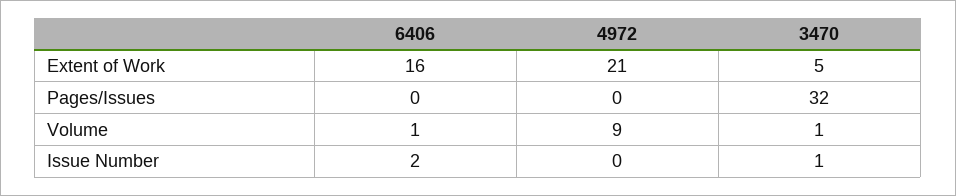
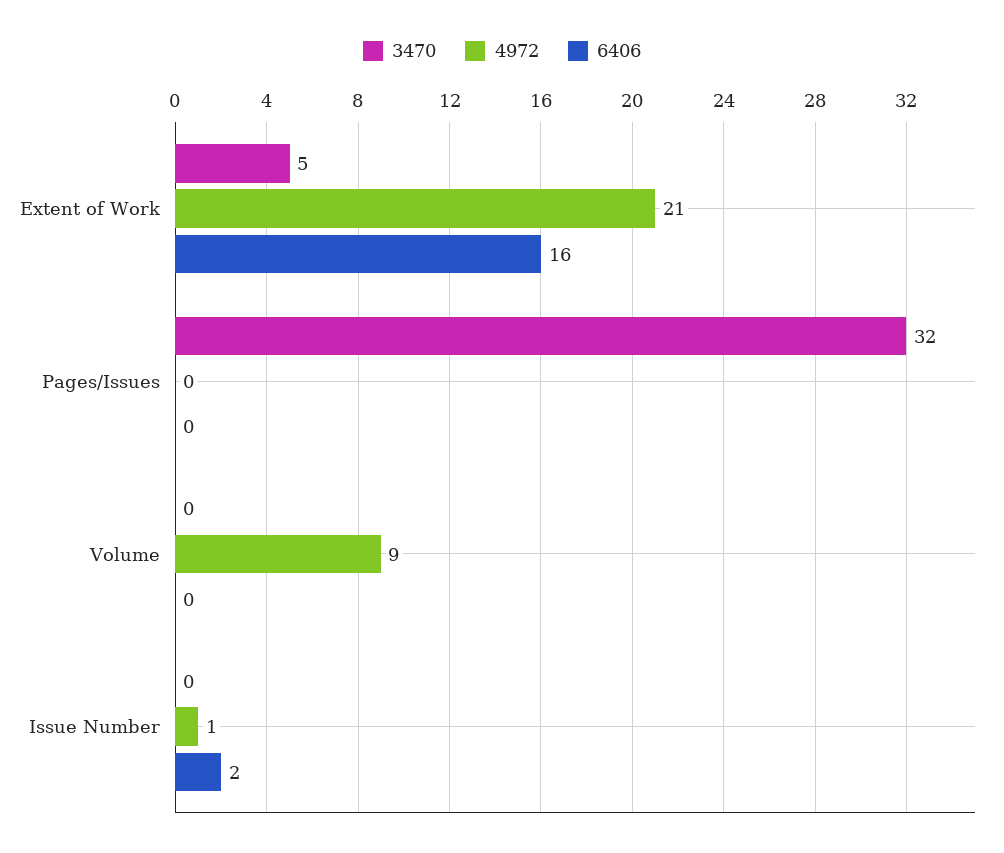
  {
    "6406": {
      "Extent of Work": 16,
      "Pages/Issues": 0,
-     "Volume": 1,
+     "Volume": 0,
      "Issue Number": 2
    },
    "4972": {
      "Extent of Work": 21,
      "Pages/Issues": 0,
      "Volume": 9,
-     "Issue Number": 0
+     "Issue Number": 1
    },
    "3470": {
      "Extent of Work": 5,
      "Pages/Issues": 32,
-     "Volume": 1,
+     "Volume": 0,
-     "Issue Number": 1
+     "Issue Number": 0
    }
  }

